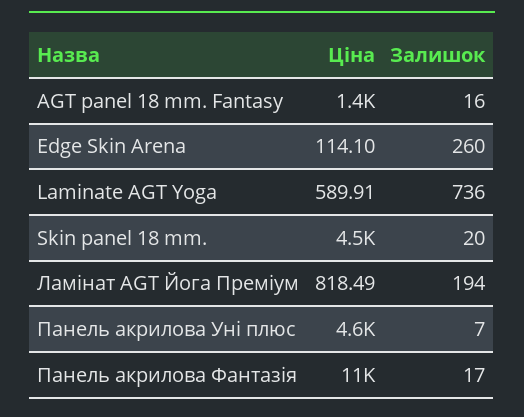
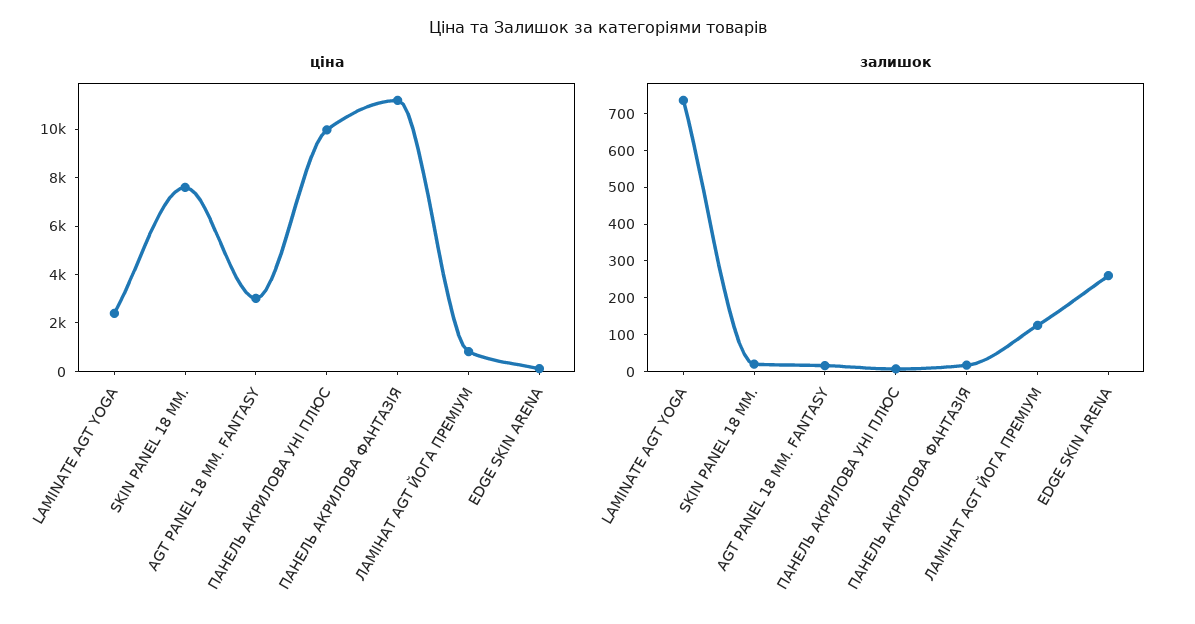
  {
    "Ціна": {
-     "AGT panel 18 mm. Fantasy": 1400,
+     "AGT panel 18 mm. Fantasy": 3000,
      "Edge Skin Arena": 114.1,
-     "Laminate AGT Yoga": 589.91,
+     "Laminate AGT Yoga": 2500,
-     "Skin panel 18 mm.": 4500,
+     "Skin panel 18 mm.": 7500,
      "Ламінат AGT Йога Преміум": 818.49,
-     "Панель акрилова Уні плюс": 4600,
+     "Панель акрилова Уні плюс": 10000,
      "Панель акрилова Фантазія": 11000
    },
    "Залишок": {
      "AGT panel 18 mm. Fantasy": 16,
      "Edge Skin Arena": 260,
      "Laminate AGT Yoga": 736,
      "Skin panel 18 mm.": 20,
-     "Ламінат AGT Йога Преміум": 194,
+     "Ламінат AGT Йога Преміум": 125,
      "Панель акрилова Уні плюс": 7,
      "Панель акрилова Фантазія": 17
    }
  }

